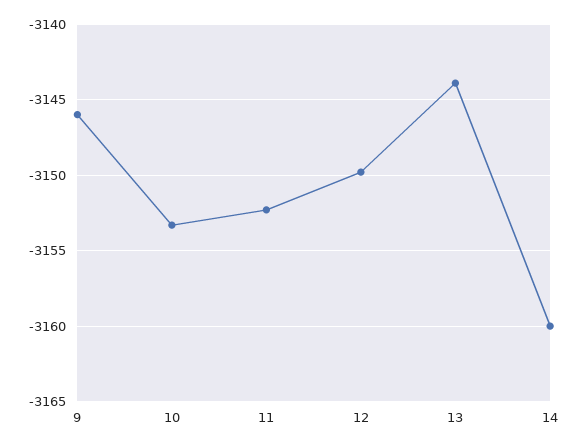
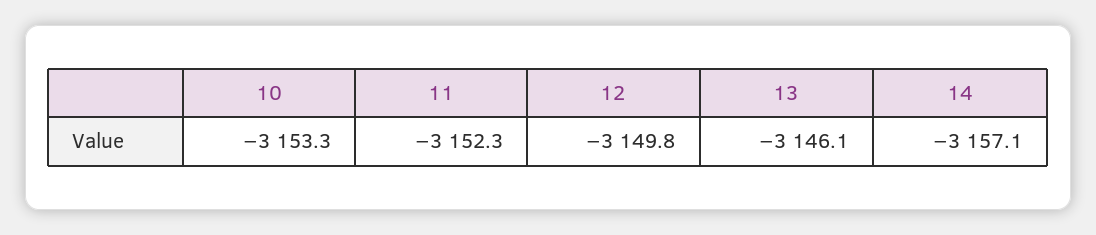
  {
-   "9": -3146,
    "10": -3153.3,
    "11": -3152.3,
    "12": -3149.8,
-   "13": -3144,
+   "13": -3146.1,
-   "14": -3160
+   "14": -3157.1
  }

